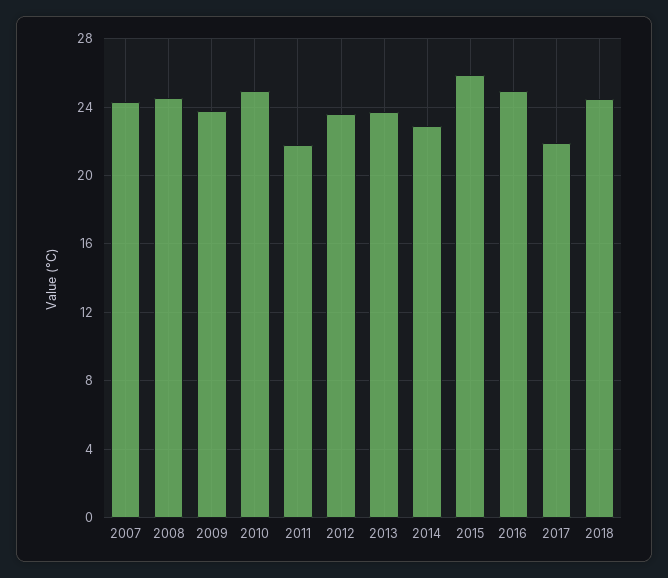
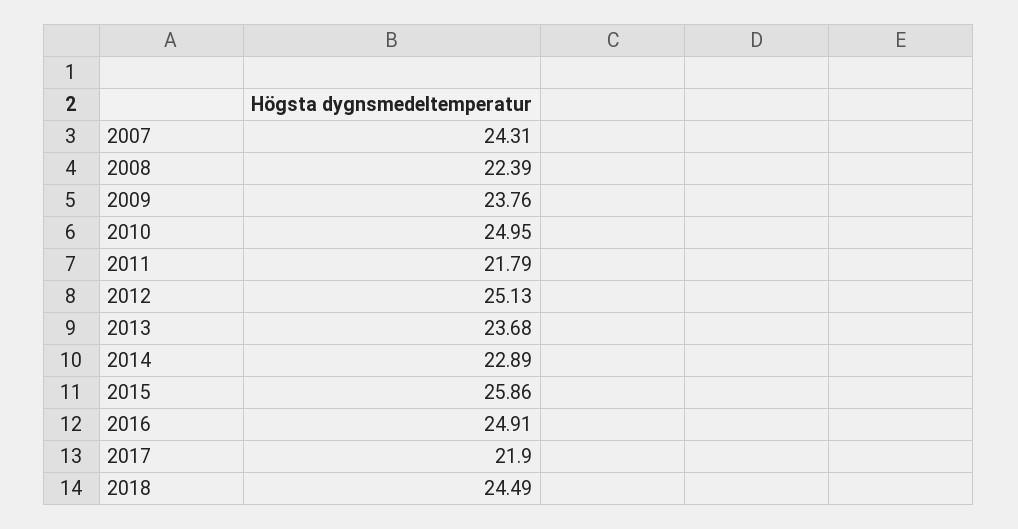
  {
    "2007": 24.31,
-   "2008": 24.5,
+   "2008": 22.39,
    "2009": 23.76,
    "2010": 24.95,
    "2011": 21.79,
-   "2012": 23.5,
+   "2012": 25.13,
    "2013": 23.68,
    "2014": 22.89,
    "2015": 25.86,
    "2016": 24.91,
    "2017": 21.9,
    "2018": 24.49
  }

